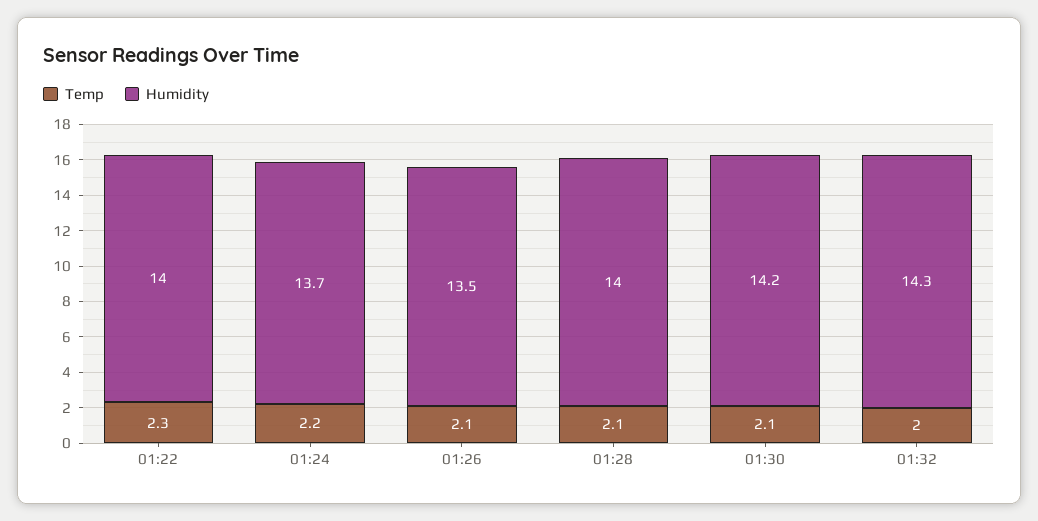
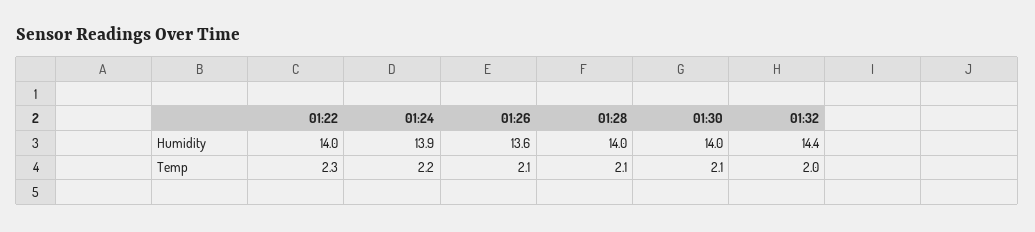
  {
    "Temp": {
      "01:22": 2.3,
      "01:24": 2.2,
      "01:26": 2.1,
      "01:28": 2.1,
      "01:30": 2.1,
      "01:32": 2
    },
    "Humidity": {
      "01:22": 14,
-     "01:24": 13.7,
+     "01:24": 13.9,
-     "01:26": 13.5,
+     "01:26": 13.6,
      "01:28": 14,
-     "01:30": 14.2,
+     "01:30": 14,
-     "01:32": 14.3
+     "01:32": 14.4
    }
  }

